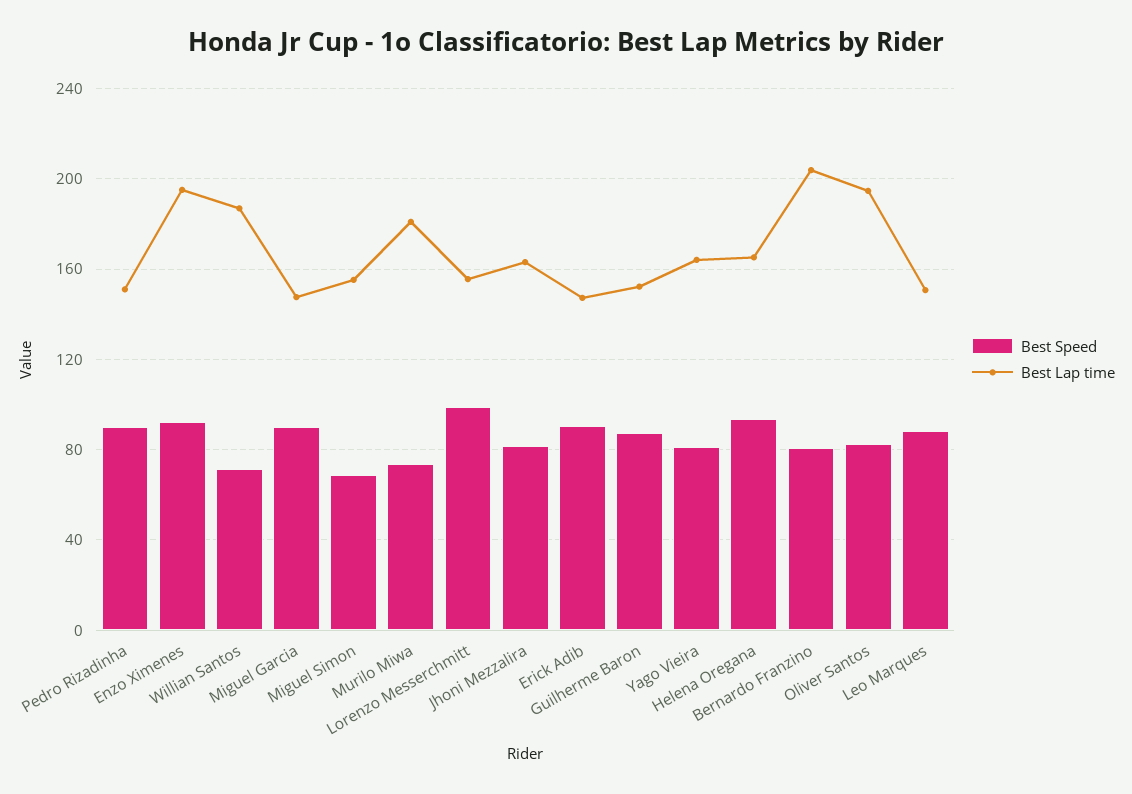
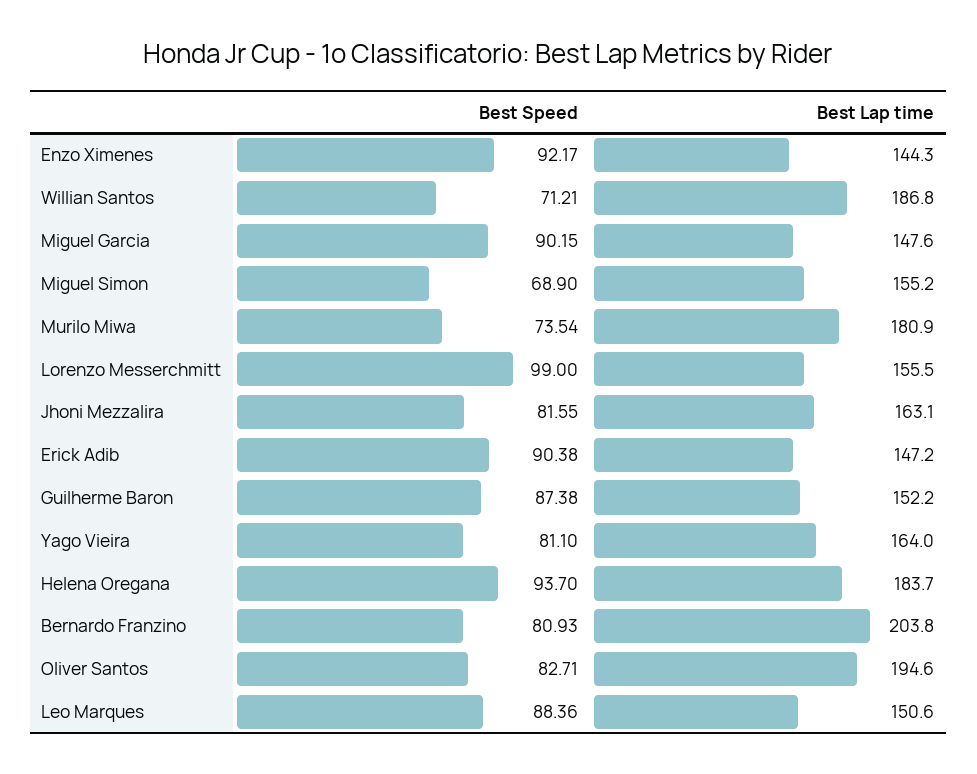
  {
    "Best Speed": {
-     "Pedro Rizadinha": 90,
      "Enzo Ximenes": 92.17,
      "Willian Santos": 71.21,
      "Miguel Garcia": 90.15,
      "Miguel Simon": 68.9,
      "Murilo Miwa": 73.54,
      "Lorenzo Messerchmitt": 99,
      "Jhoni Mezzalira": 81.55,
      "Erick Adib": 90.38,
      "Guilherme Baron": 87.38,
      "Yago Vieira": 81.1,
      "Helena Oregana": 93.7,
      "Bernardo Franzino": 80.93,
      "Oliver Santos": 82.71,
      "Leo Marques": 88.36
    },
    "Best Lap time": {
-     "Pedro Rizadinha": 150,
-     "Enzo Ximenes": 195,
+     "Enzo Ximenes": 144.3,
      "Willian Santos": 186.8,
      "Miguel Garcia": 147.6,
      "Miguel Simon": 155.2,
      "Murilo Miwa": 180.9,
      "Lorenzo Messerchmitt": 155.5,
      "Jhoni Mezzalira": 163.1,
      "Erick Adib": 147.2,
      "Guilherme Baron": 152.2,
      "Yago Vieira": 164,
-     "Helena Oregana": 165,
+     "Helena Oregana": 183.7,
      "Bernardo Franzino": 203.8,
      "Oliver Santos": 194.6,
      "Leo Marques": 150.6
    }
  }

